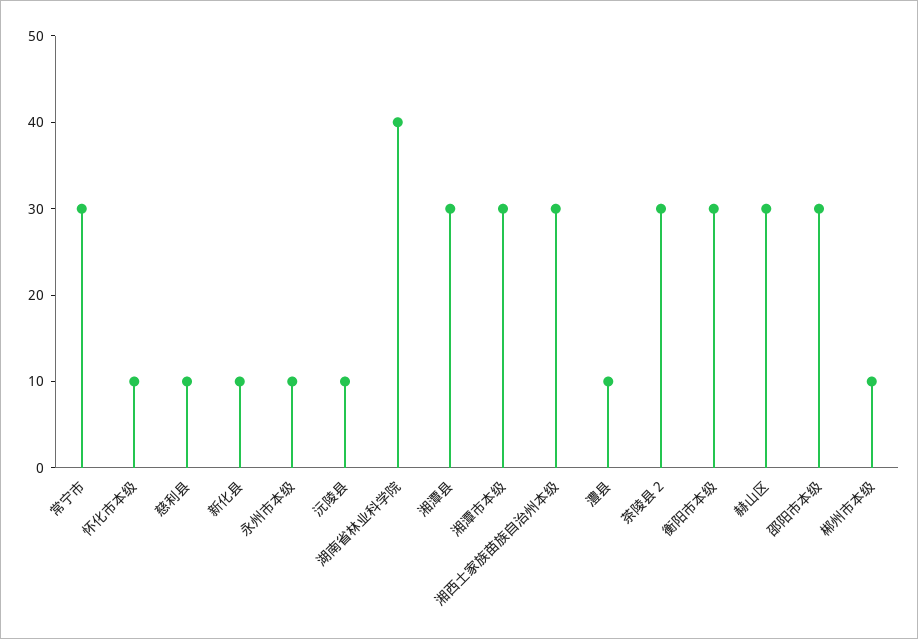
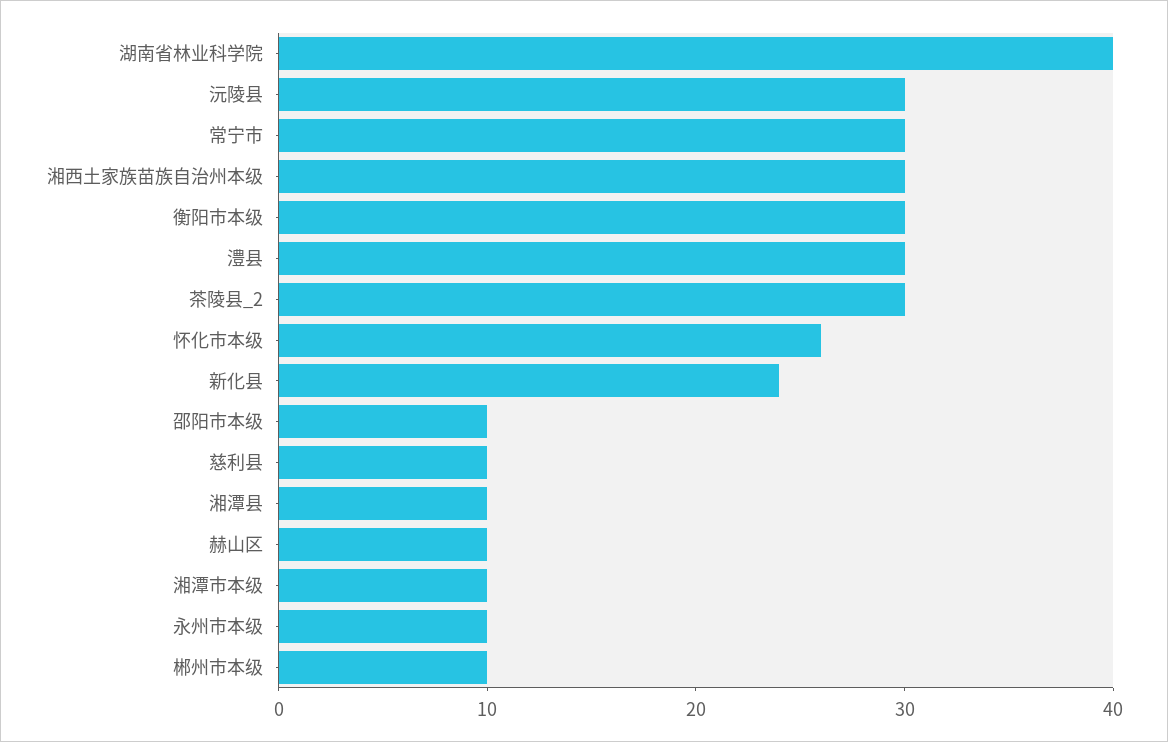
  {
    "常宁市": 30,
-   "怀化市本级": 10,
+   "怀化市本级": 26,
    "慈利县": 10,
-   "新化县": 10,
+   "新化县": 24,
    "永州市本级": 10,
-   "沅陵县": 10,
+   "沅陵县": 30,
    "湖南省林业科学院": 40,
-   "湘潭县": 30,
+   "湘潭县": 10,
-   "湘潭市本级": 30,
+   "湘潭市本级": 10,
    "湘西土家族苗族自治州本级": 30,
-   "澧县": 10,
+   "澧县": 30,
    "茶陵县 2": 30,
    "衡阳市本级": 30,
-   "赫山区": 30,
+   "赫山区": 10,
-   "邵阳市本级": 30,
+   "邵阳市本级": 10,
    "郴州市本级": 10
  }

